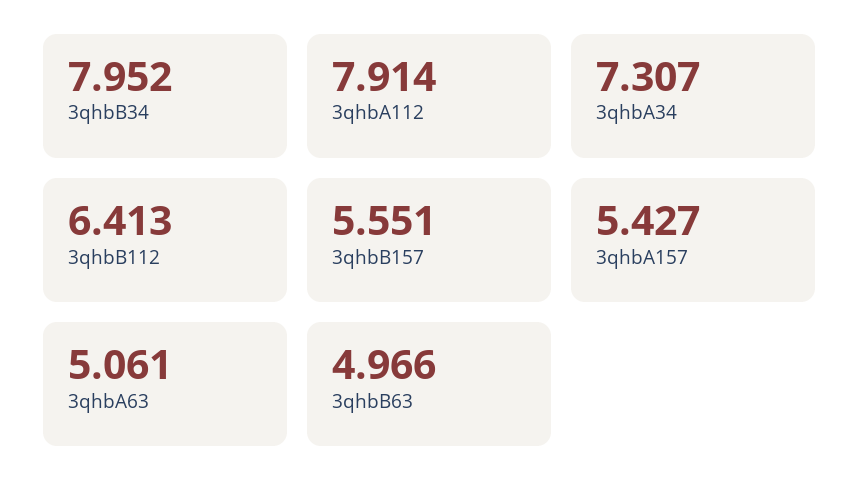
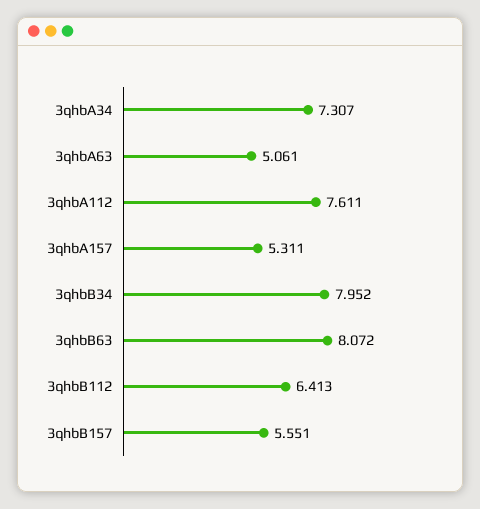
  {
    "3qhbB34": 7.952,
-   "3qhbA112": 7.914,
+   "3qhbA112": 7.611,
    "3qhbA34": 7.307,
    "3qhbB112": 6.413,
    "3qhbB157": 5.551,
-   "3qhbA157": 5.427,
+   "3qhbA157": 5.311,
    "3qhbA63": 5.061,
-   "3qhbB63": 4.966
+   "3qhbB63": 8.072
  }

